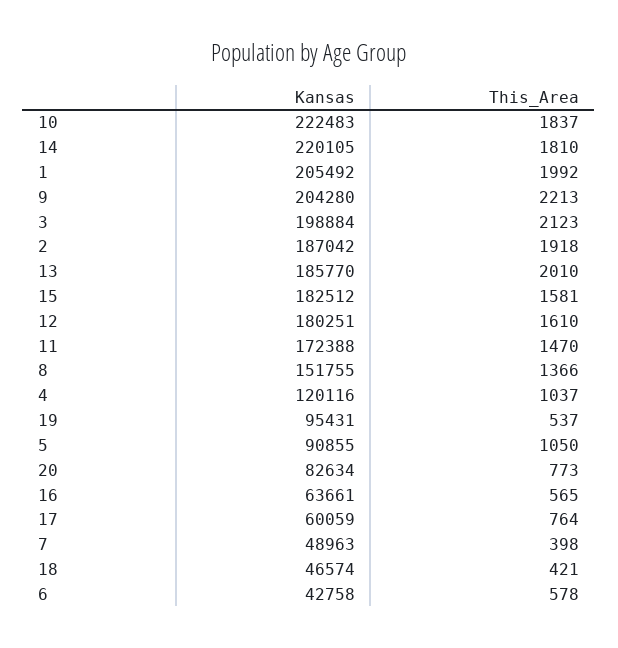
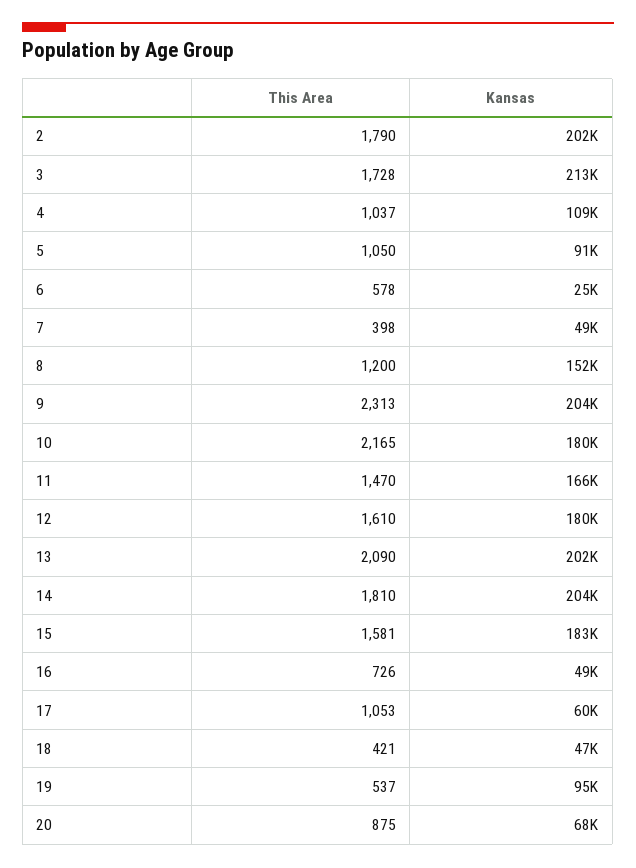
  {
    "Kansas": {
-     "10": 222483,
+     "10": 180000,
-     "14": 220105,
+     "14": 204000,
-     "1": 205492,
      "9": 204280,
-     "3": 198884,
+     "3": 213000,
-     "2": 187042,
+     "2": 202000,
-     "13": 185770,
+     "13": 202000,
      "15": 182512,
      "12": 180251,
-     "11": 172388,
+     "11": 166000,
      "8": 151755,
-     "4": 120116,
+     "4": 109000,
      "19": 95431,
      "5": 90855,
-     "20": 82634,
+     "20": 68000,
-     "16": 63661,
+     "16": 49000,
      "17": 60059,
      "7": 48963,
      "18": 46574,
-     "6": 42758
+     "6": 25000
    },
    "This_Area": {
-     "10": 1837,
+     "10": 2165,
      "14": 1810,
-     "1": 1992,
-     "9": 2213,
+     "9": 2313,
-     "3": 2123,
+     "3": 1728,
-     "2": 1918,
+     "2": 1790,
-     "13": 2010,
+     "13": 2090,
      "15": 1581,
      "12": 1610,
      "11": 1470,
-     "8": 1366,
+     "8": 1200,
      "4": 1037,
      "19": 537,
      "5": 1050,
-     "20": 773,
+     "20": 875,
-     "16": 565,
+     "16": 726,
-     "17": 764,
+     "17": 1053,
      "7": 398,
      "18": 421,
      "6": 578
    }
  }

